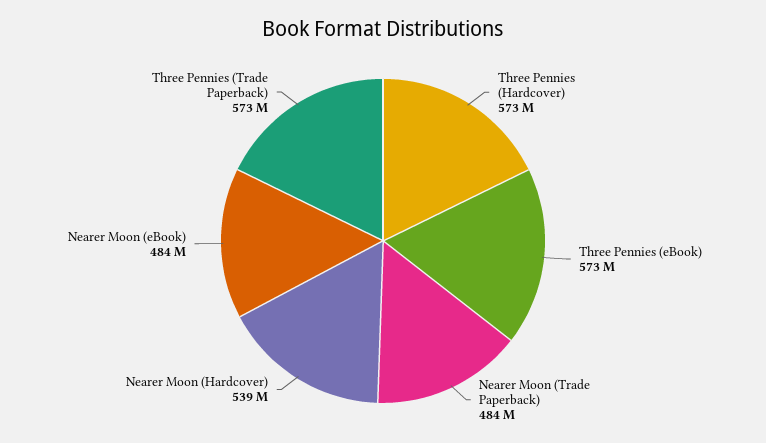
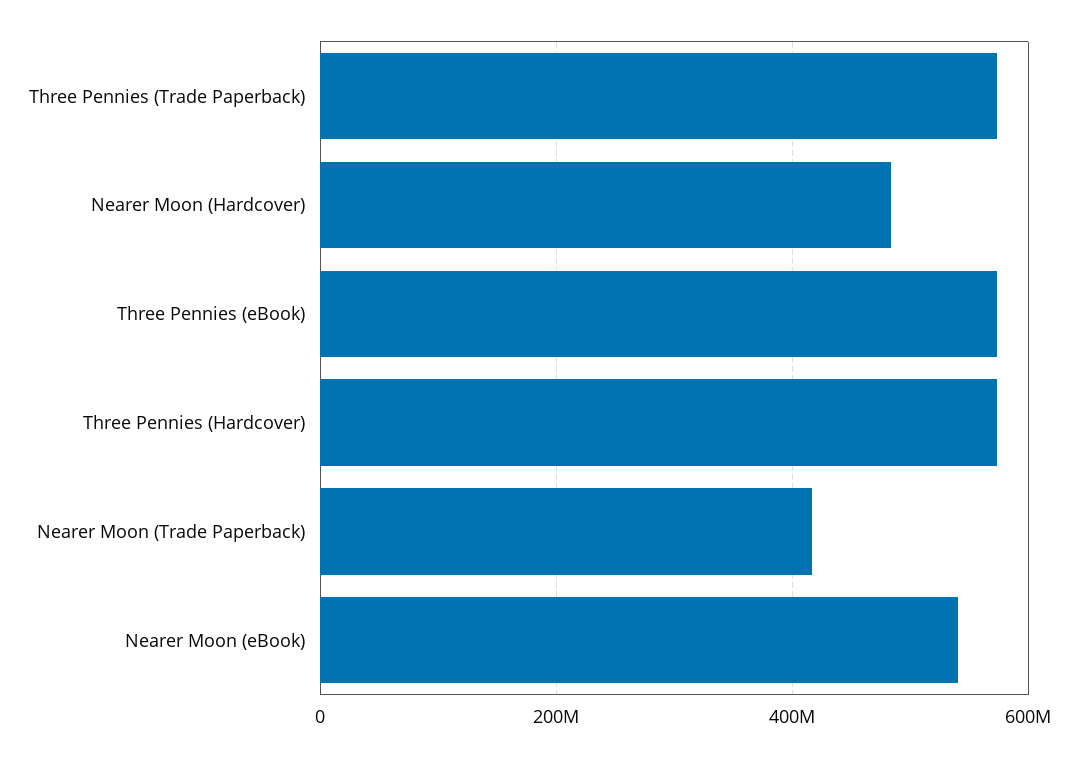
  {
    "Three Pennies (Hardcover)": 573000000,
    "Three Pennies (eBook)": 573000000,
-   "Nearer Moon (Trade Paperback)": 484000000,
+   "Nearer Moon (Trade Paperback)": 420000000,
-   "Nearer Moon (Hardcover)": 539000000,
+   "Nearer Moon (Hardcover)": 480000000,
-   "Nearer Moon (eBook)": 484000000,
+   "Nearer Moon (eBook)": 540000000,
    "Three Pennies (Trade Paperback)": 573000000
  }

